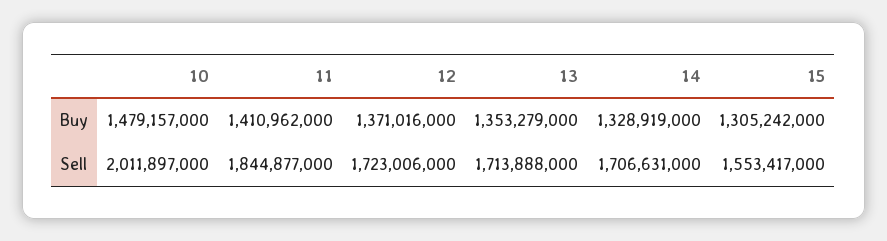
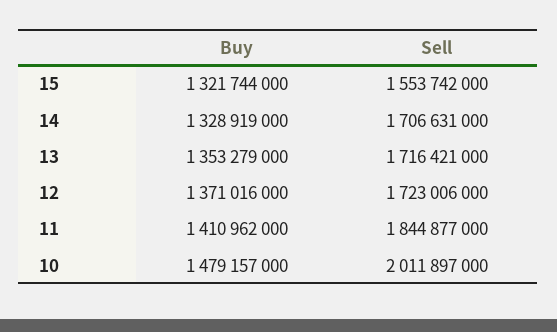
  {
    "10": {
      "Buy": 1479157000,
      "Sell": 2011897000
    },
    "11": {
      "Buy": 1410962000,
      "Sell": 1844877000
    },
    "12": {
      "Buy": 1371016000,
      "Sell": 1723006000
    },
    "13": {
      "Buy": 1353279000,
-     "Sell": 1713888000
+     "Sell": 1716421000
    },
    "14": {
      "Buy": 1328919000,
      "Sell": 1706631000
    },
    "15": {
-     "Buy": 1305242000,
+     "Buy": 1321744000,
-     "Sell": 1553417000
+     "Sell": 1553742000
    }
  }

